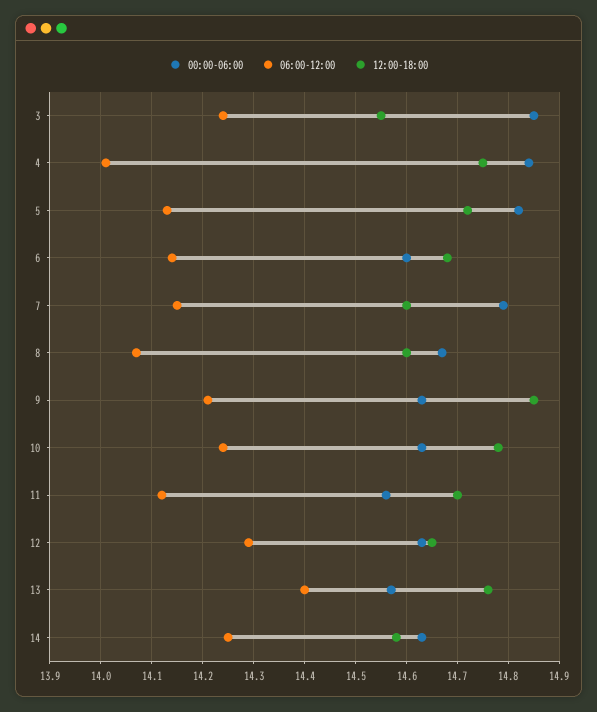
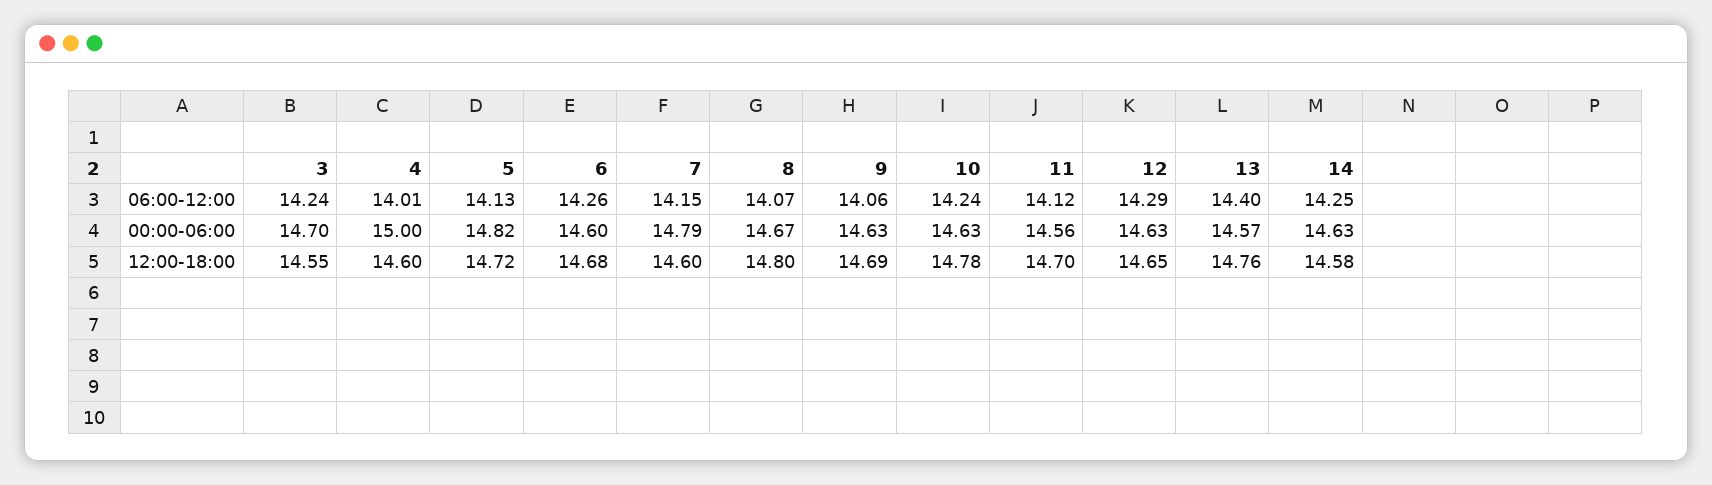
  {
    "00:00-06:00": {
-     "3": 14.85,
+     "3": 14.7,
-     "4": 14.85,
+     "4": 15,
      "5": 14.82,
      "6": 14.6,
      "7": 14.79,
      "8": 14.67,
      "9": 14.63,
      "10": 14.63,
      "11": 14.56,
      "12": 14.63,
      "13": 14.57,
      "14": 14.63
    },
    "06:00-12:00": {
      "3": 14.24,
      "4": 14.01,
      "5": 14.13,
-     "6": 14.15,
+     "6": 14.26,
      "7": 14.15,
      "8": 14.07,
-     "9": 14.2,
+     "9": 14.06,
      "10": 14.24,
      "11": 14.12,
      "12": 14.29,
      "13": 14.4,
      "14": 14.25
    },
    "12:00-18:00": {
      "3": 14.55,
-     "4": 14.75,
+     "4": 14.6,
      "5": 14.72,
      "6": 14.68,
      "7": 14.6,
-     "8": 14.6,
+     "8": 14.8,
-     "9": 14.85,
+     "9": 14.69,
      "10": 14.78,
      "11": 14.7,
      "12": 14.65,
      "13": 14.76,
      "14": 14.58
    }
  }

